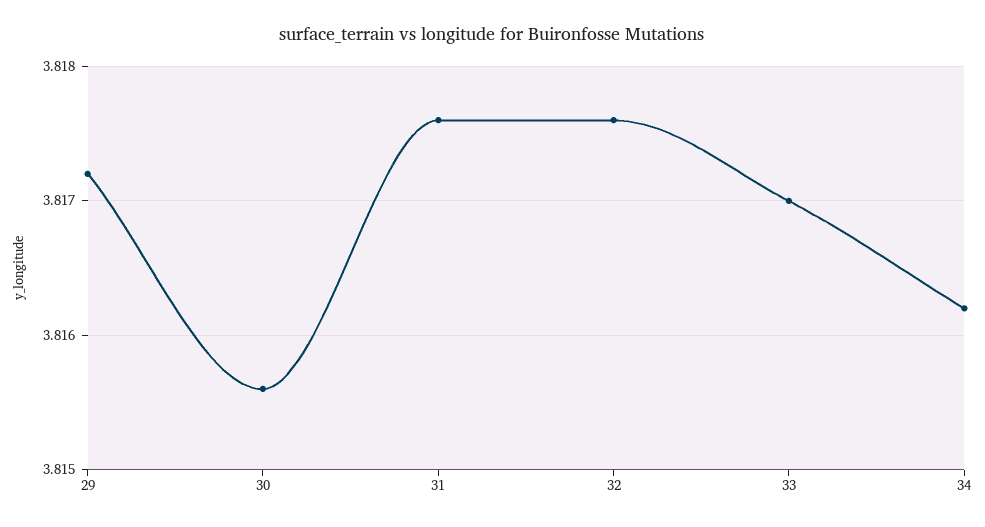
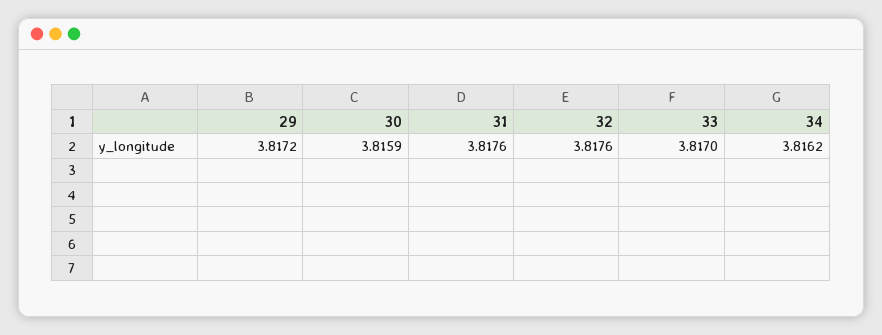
  {
    "29": 3.8172,
-   "30": 3.8156,
+   "30": 3.8159,
    "31": 3.8176,
    "32": 3.8176,
    "33": 3.817,
    "34": 3.8162
  }

